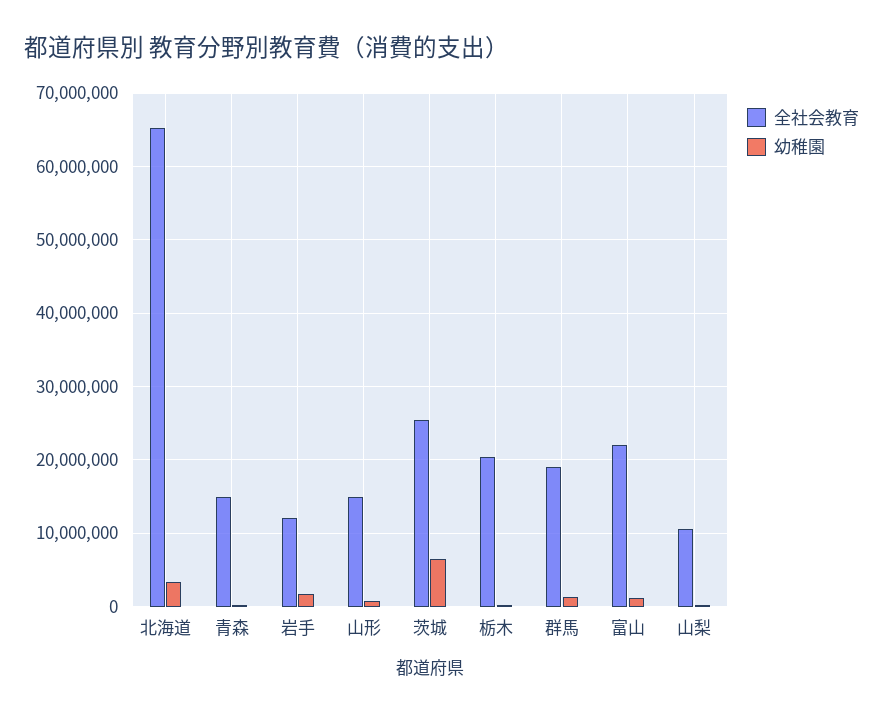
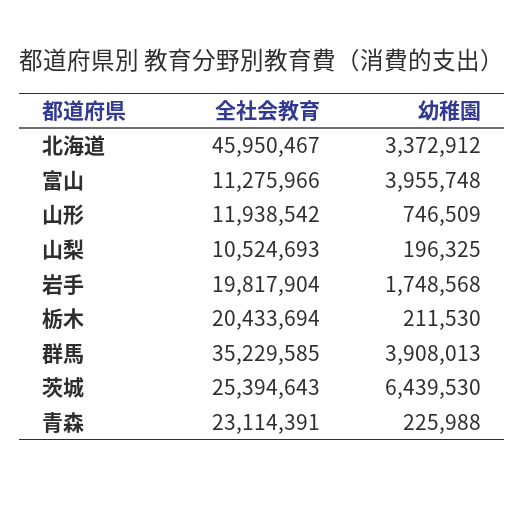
  {
    "全社会教育": {
-     "北海道": 65000000,
+     "北海道": 45950467,
-     "青森": 15000000,
+     "青森": 23114391,
-     "岩手": 12000000,
+     "岩手": 19817904,
-     "山形": 15000000,
+     "山形": 11938542,
      "茨城": 25394643,
      "栃木": 20433694,
-     "群馬": 19000000,
+     "群馬": 35229585,
-     "富山": 22000000,
+     "富山": 11275966,
      "山梨": 10524693
    },
    "幼稚園": {
      "北海道": 3372912,
      "青森": 225988,
      "岩手": 1748568,
      "山形": 746509,
      "茨城": 6439530,
      "栃木": 211530,
-     "群馬": 1000000,
+     "群馬": 3908013,
-     "富山": 1000000,
+     "富山": 3955748,
      "山梨": 196325
    }
  }

